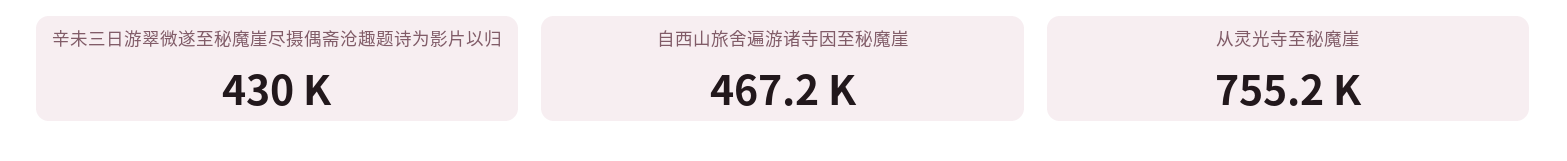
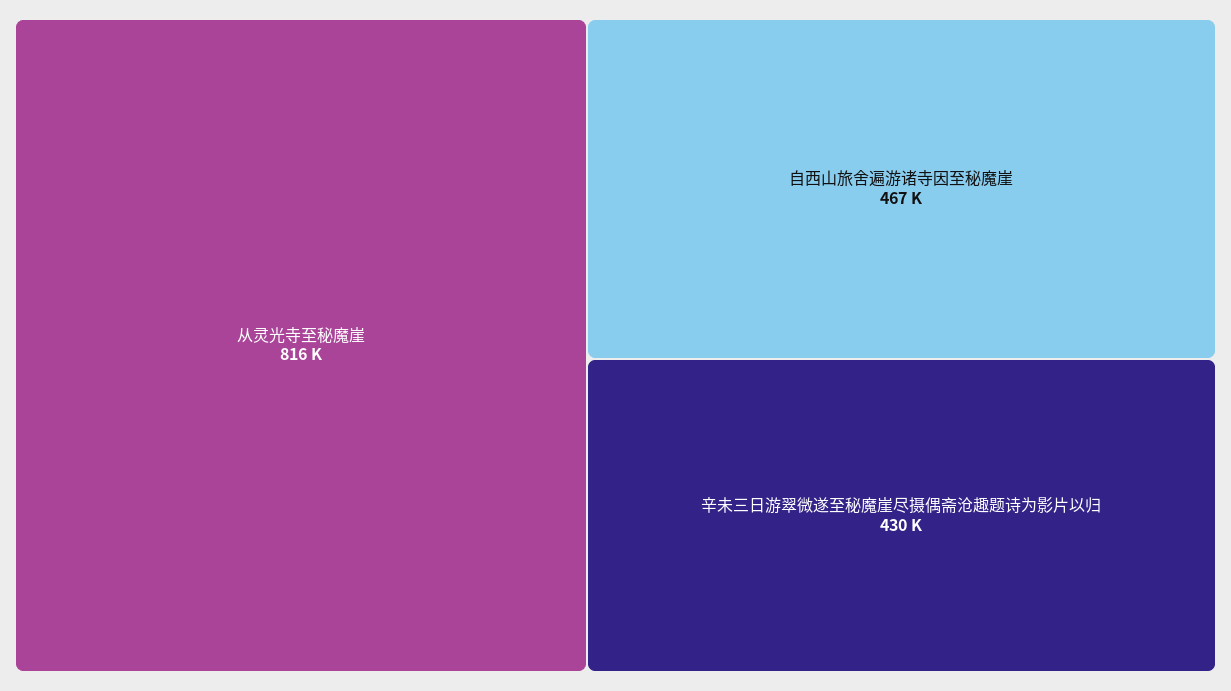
  {
    "辛未三日游翠微遂至秘魔崖尽摄偶斋沧趣题诗为影片以归": 430000,
    "自西山旅舍遍游诸寺因至秘魔崖": 467200,
-   "从灵光寺至秘魔崖": 755200
+   "从灵光寺至秘魔崖": 816000
  }

